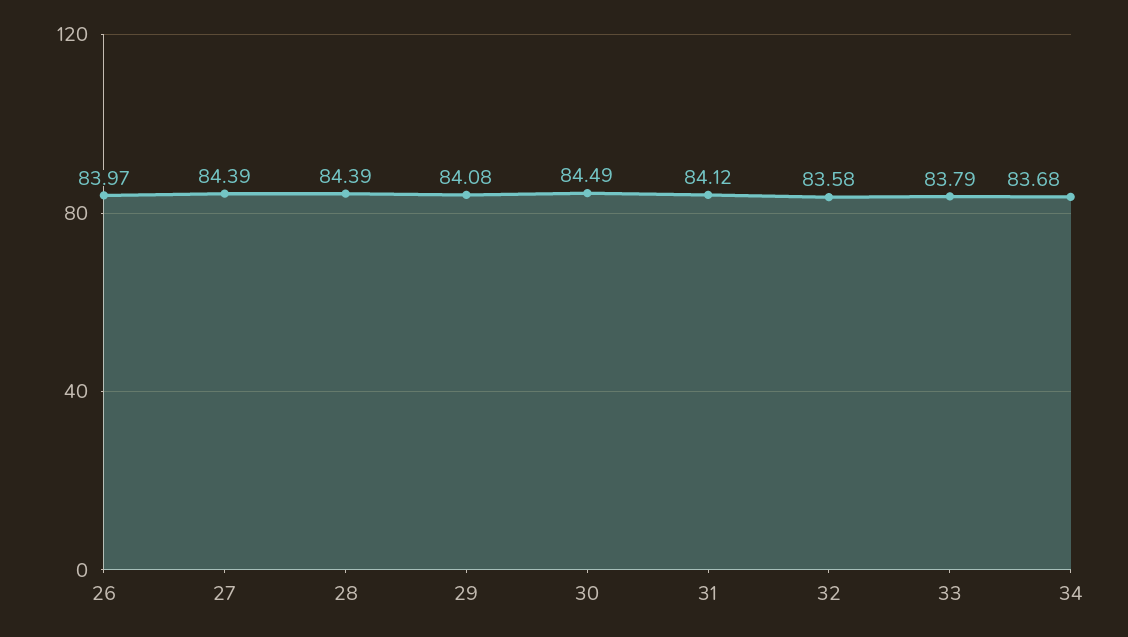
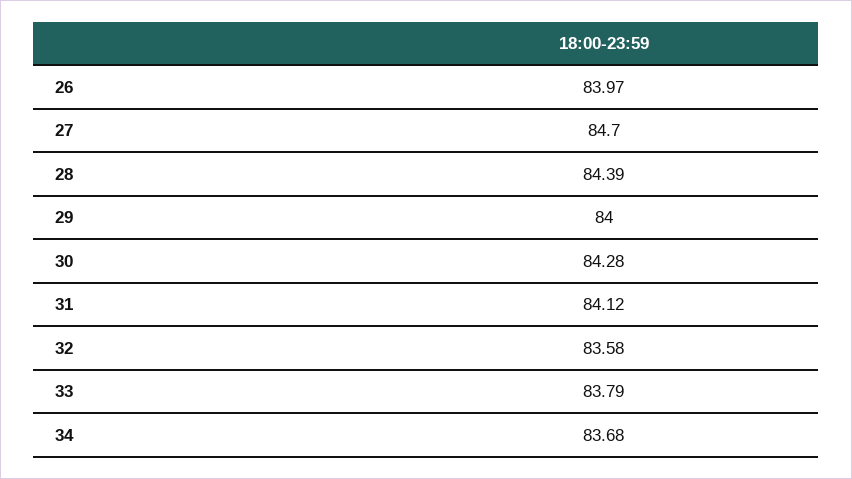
  {
    "26": 83.97,
-   "27": 84.39,
+   "27": 84.7,
    "28": 84.39,
-   "29": 84.08,
+   "29": 84,
-   "30": 84.49,
+   "30": 84.28,
    "31": 84.12,
    "32": 83.58,
    "33": 83.79,
    "34": 83.68
  }

